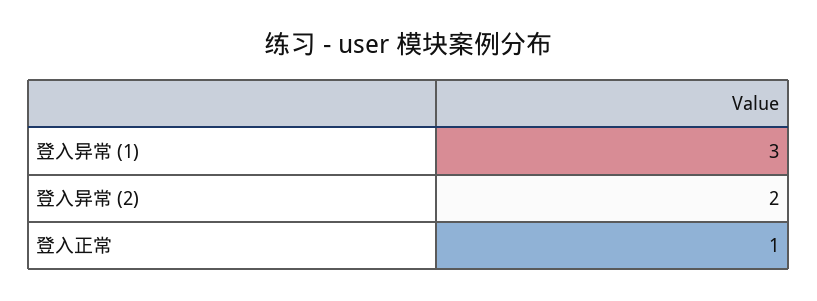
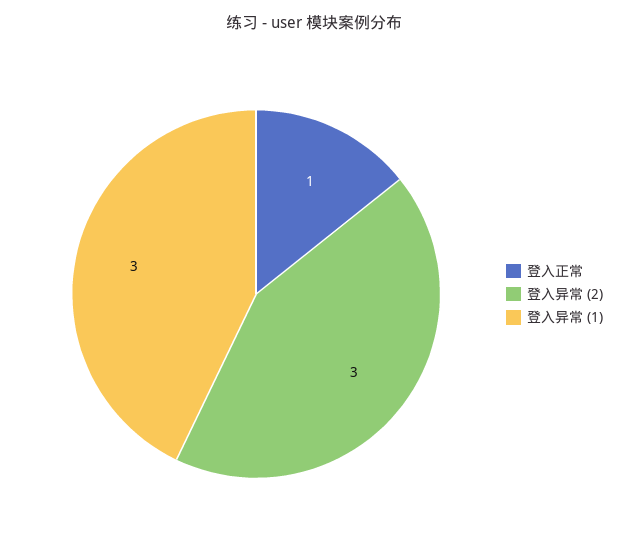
  {
    "登入异常 (1)": 3,
-   "登入异常 (2)": 2,
+   "登入异常 (2)": 3,
    "登入正常": 1
  }

